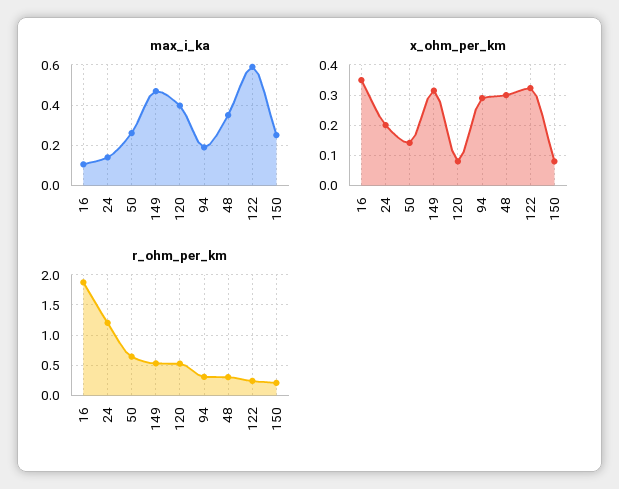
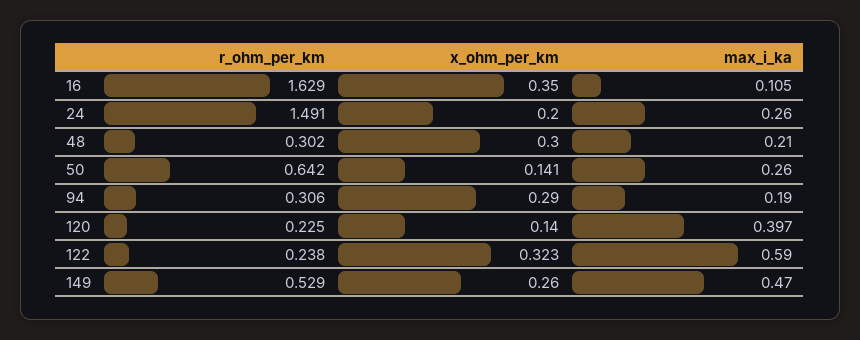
  {
    "max_i_ka": {
      "16": 0.105,
-     "24": 0.15,
+     "24": 0.26,
      "50": 0.26,
      "149": 0.47,
      "120": 0.397,
      "94": 0.19,
-     "48": 0.35,
+     "48": 0.21,
-     "122": 0.59,
+     "122": 0.59
-     "150": 0.25
    },
    "x_ohm_per_km": {
      "16": 0.35,
      "24": 0.2,
      "50": 0.141,
-     "149": 0.32,
+     "149": 0.26,
-     "120": 0.08,
+     "120": 0.14,
      "94": 0.29,
      "48": 0.3,
-     "122": 0.323,
+     "122": 0.323
-     "150": 0.08
    },
    "r_ohm_per_km": {
-     "16": 1.9,
+     "16": 1.629,
-     "24": 1.2,
+     "24": 1.491,
      "50": 0.642,
      "149": 0.529,
-     "120": 0.5,
+     "120": 0.225,
      "94": 0.306,
      "48": 0.302,
-     "122": 0.238,
+     "122": 0.238
-     "150": 0.2
    }
  }

